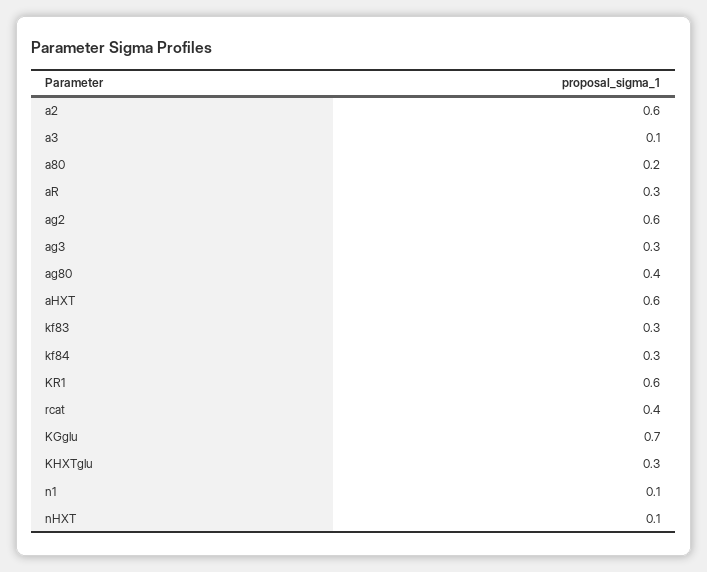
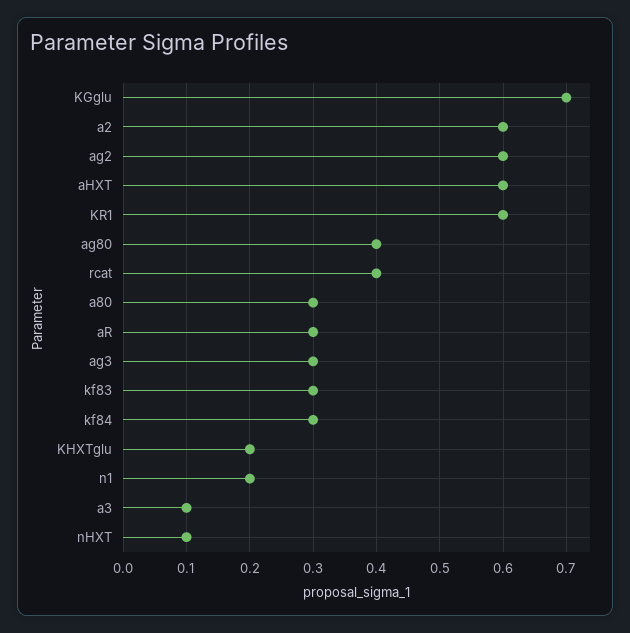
  {
    "a2": 0.6,
    "a3": 0.1,
-   "a80": 0.2,
+   "a80": 0.3,
    "aR": 0.3,
    "ag2": 0.6,
    "ag3": 0.3,
    "ag80": 0.4,
    "aHXT": 0.6,
    "kf83": 0.3,
    "kf84": 0.3,
    "KR1": 0.6,
    "rcat": 0.4,
    "KGglu": 0.7,
-   "KHXTglu": 0.3,
+   "KHXTglu": 0.2,
-   "n1": 0.1,
+   "n1": 0.2,
    "nHXT": 0.1
  }

